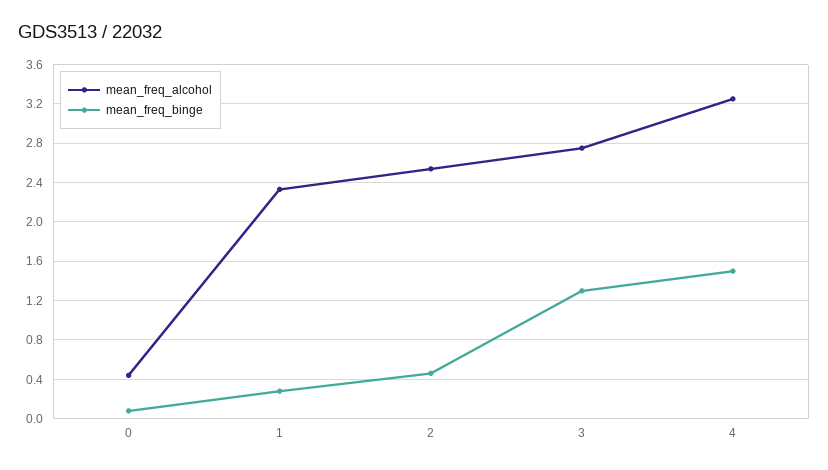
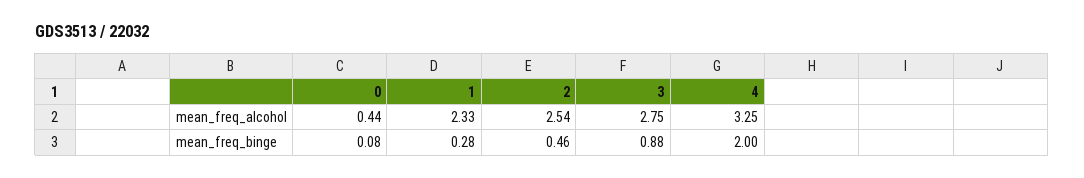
  {
    "mean_freq_alcohol": {
      "0": 0.44,
      "1": 2.33,
      "2": 2.54,
      "3": 2.75,
      "4": 3.25
    },
    "mean_freq_binge": {
      "0": 0.08,
      "1": 0.28,
      "2": 0.46,
-     "3": 1.3,
+     "3": 0.88,
-     "4": 1.5
+     "4": 2
    }
  }

